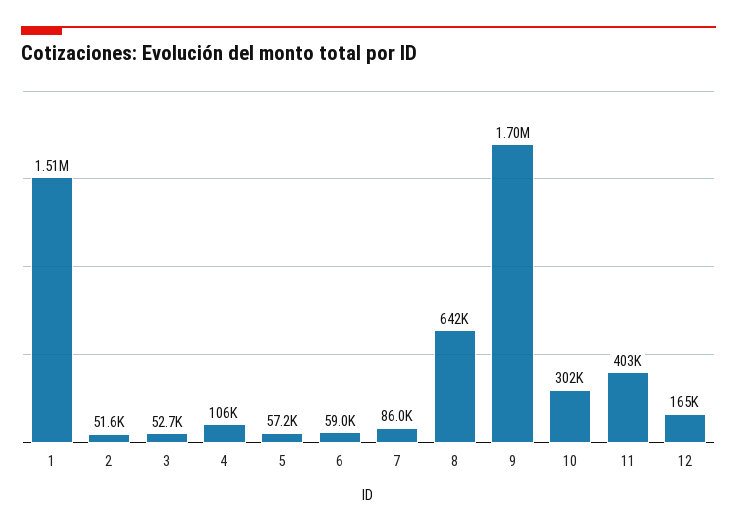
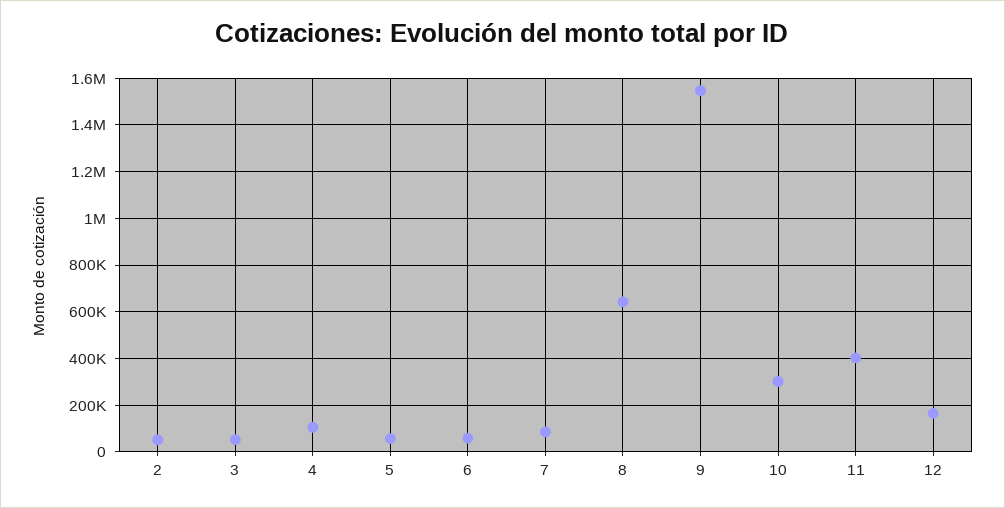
  {
-   "1": 1510000,
    "2": 51600,
    "3": 52700,
    "4": 106000,
    "5": 57200,
    "6": 59000,
    "7": 86000,
    "8": 642000,
-   "9": 1700000,
+   "9": 1550000,
    "10": 302000,
    "11": 403000,
    "12": 165000
  }

